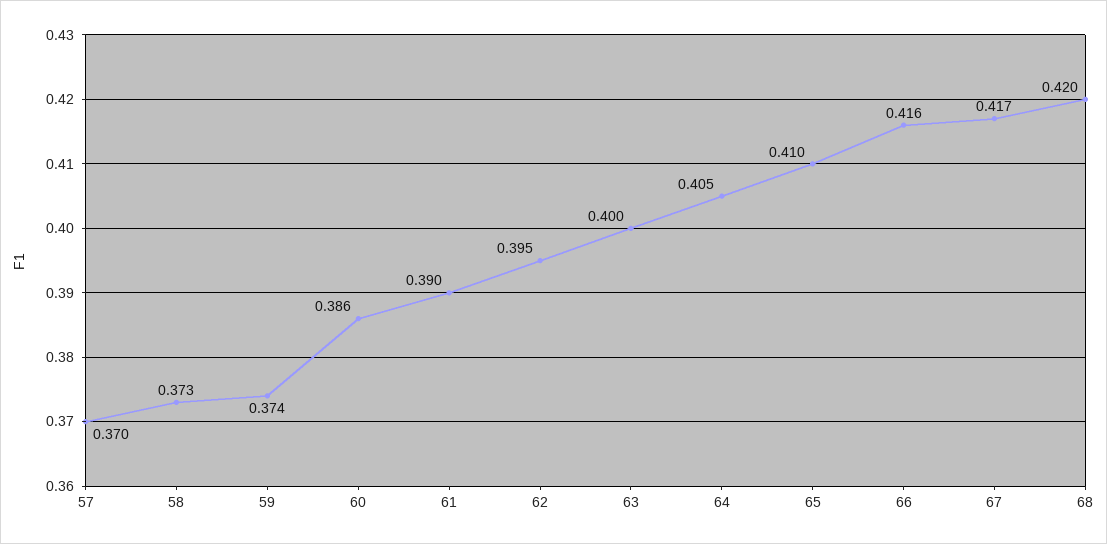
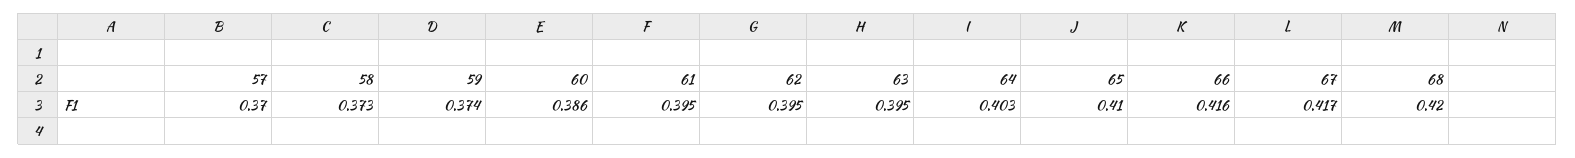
  {
    "57": 0.37,
    "58": 0.373,
    "59": 0.374,
    "60": 0.386,
-   "61": 0.39,
+   "61": 0.395,
    "62": 0.395,
-   "63": 0.4,
+   "63": 0.395,
-   "64": 0.405,
+   "64": 0.403,
    "65": 0.41,
    "66": 0.416,
    "67": 0.417,
    "68": 0.42
  }

